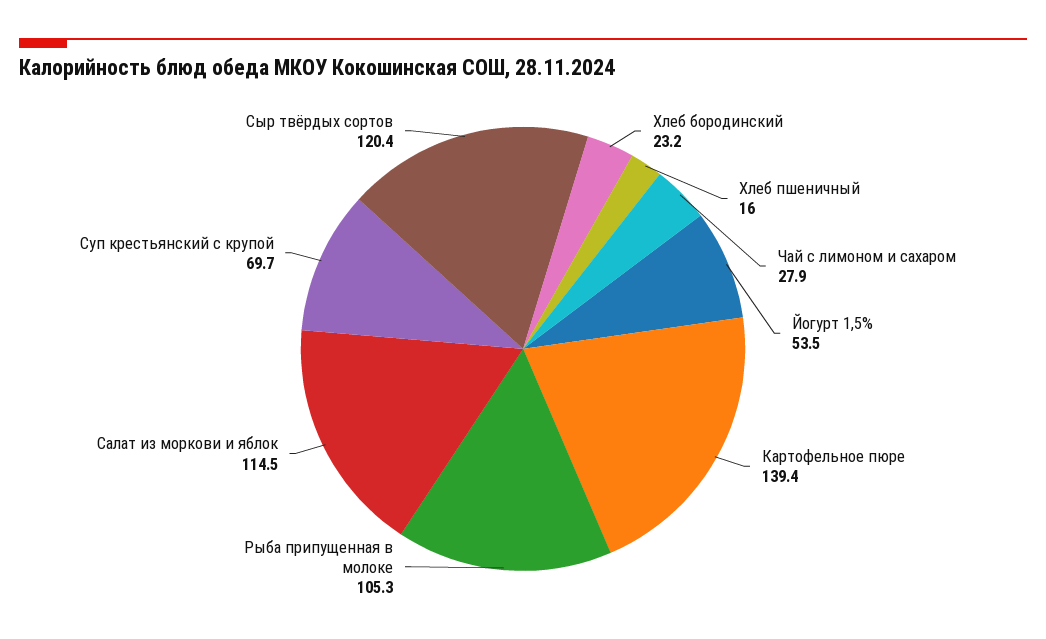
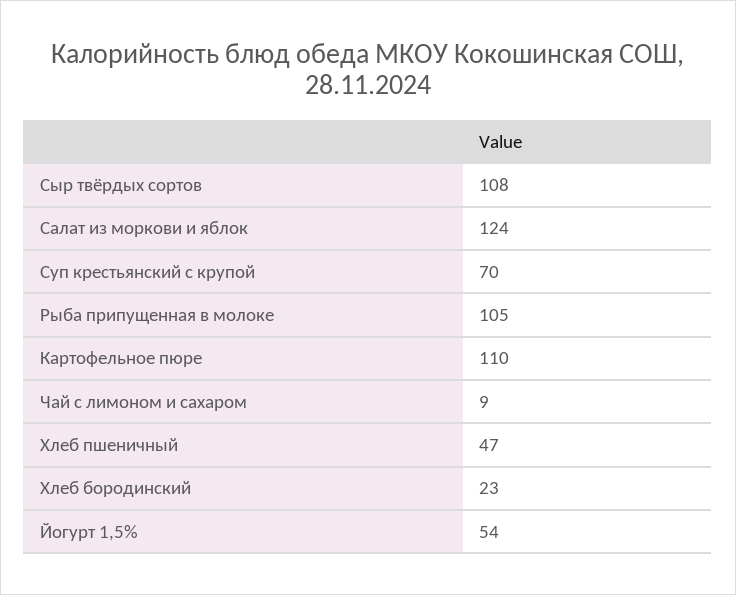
  {
    "Хлеб бородинский": 23.2,
-   "Хлеб пшеничный": 16,
+   "Хлеб пшеничный": 47,
-   "Чай с лимоном и сахаром": 27.9,
+   "Чай с лимоном и сахаром": 9,
    "Йогурт 1,5%": 53.5,
-   "Картофельное пюре": 139.4,
+   "Картофельное пюре": 110,
    "Рыба припущенная в молоке": 105.3,
-   "Салат из моркови и яблок": 114.5,
+   "Салат из моркови и яблок": 124,
    "Суп крестьянский с крупой": 69.7,
-   "Сыр твёрдых сортов": 120.4
+   "Сыр твёрдых сортов": 108
  }

